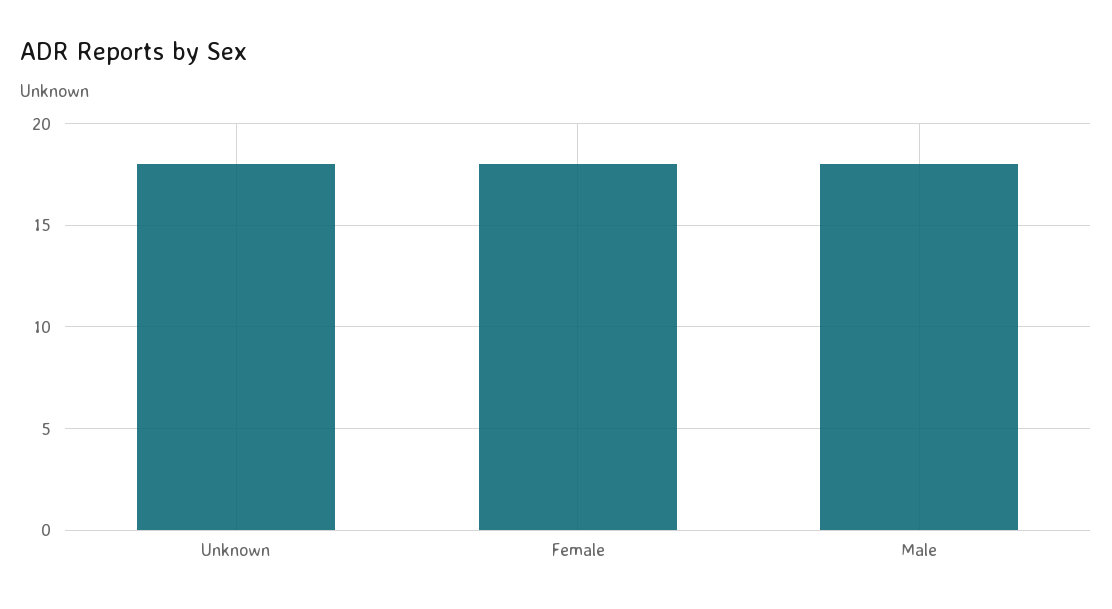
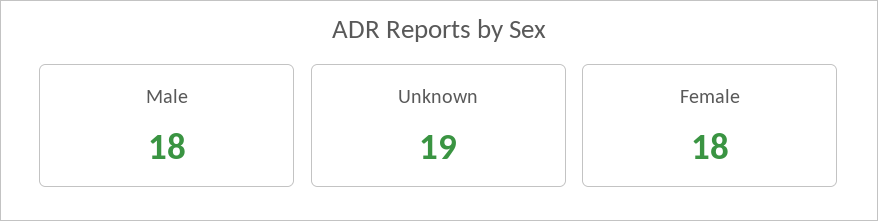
  {
-   "Unknown": 18,
+   "Unknown": 19,
    "Female": 18,
    "Male": 18
  }

